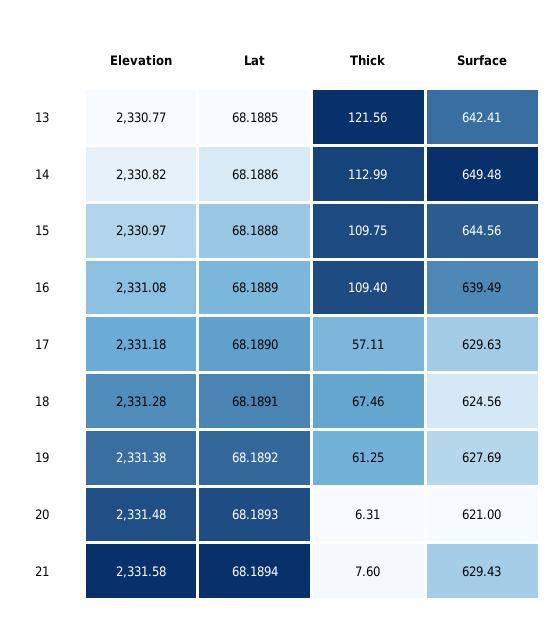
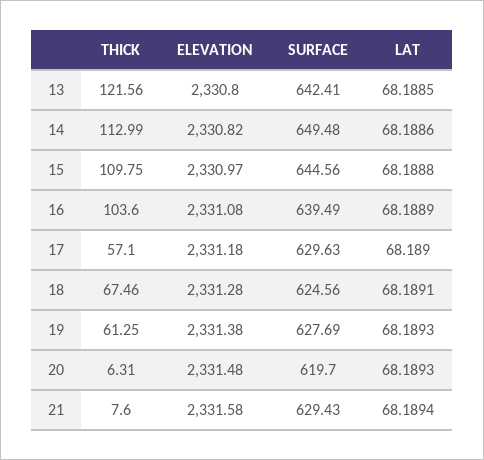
  {
    "Elevation": {
-     "13": 2330.77,
+     "13": 2330.8,
      "14": 2330.82,
      "15": 2330.97,
      "16": 2331.08,
      "17": 2331.18,
      "18": 2331.28,
      "19": 2331.38,
      "20": 2331.48,
      "21": 2331.58
    },
    "Lat": {
      "13": 68.1885,
      "14": 68.1886,
      "15": 68.1888,
      "16": 68.1889,
      "17": 68.189,
      "18": 68.1891,
-     "19": 68.1892,
+     "19": 68.1893,
      "20": 68.1893,
      "21": 68.1894
    },
    "Thick": {
      "13": 121.56,
      "14": 112.99,
      "15": 109.75,
-     "16": 109.4,
+     "16": 103.6,
-     "17": 57.11,
+     "17": 57.1,
      "18": 67.46,
      "19": 61.25,
      "20": 6.31,
      "21": 7.6
    },
    "Surface": {
      "13": 642.41,
      "14": 649.48,
      "15": 644.56,
      "16": 639.49,
      "17": 629.63,
      "18": 624.56,
      "19": 627.69,
-     "20": 621,
+     "20": 619.7,
      "21": 629.43
    }
  }

